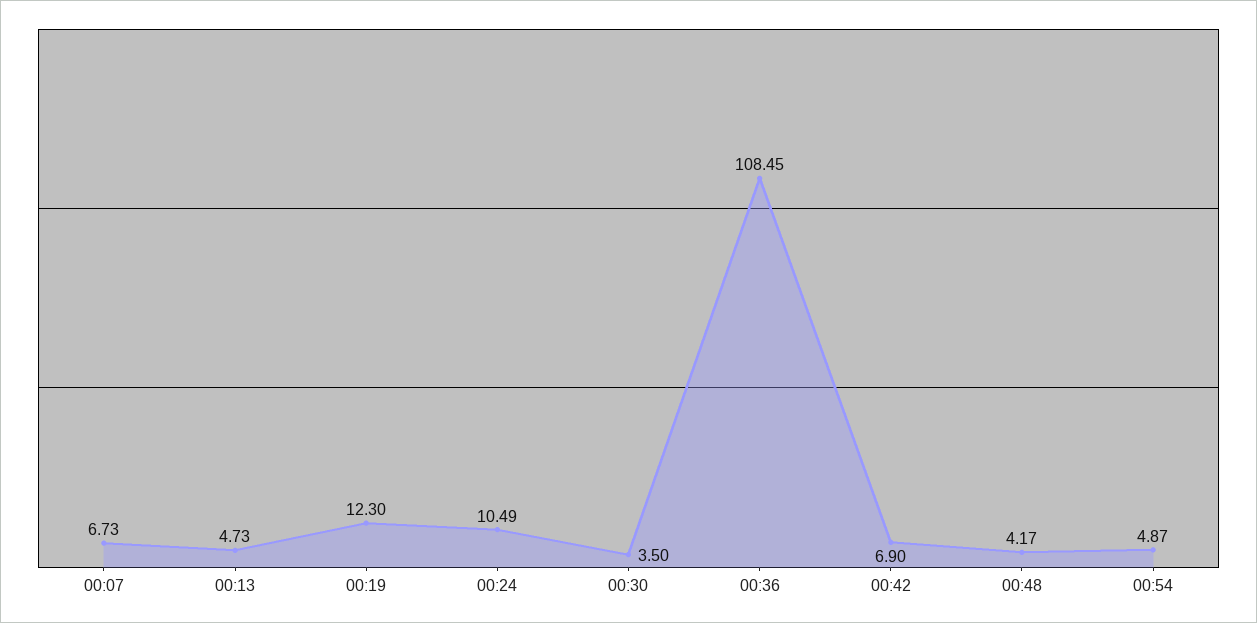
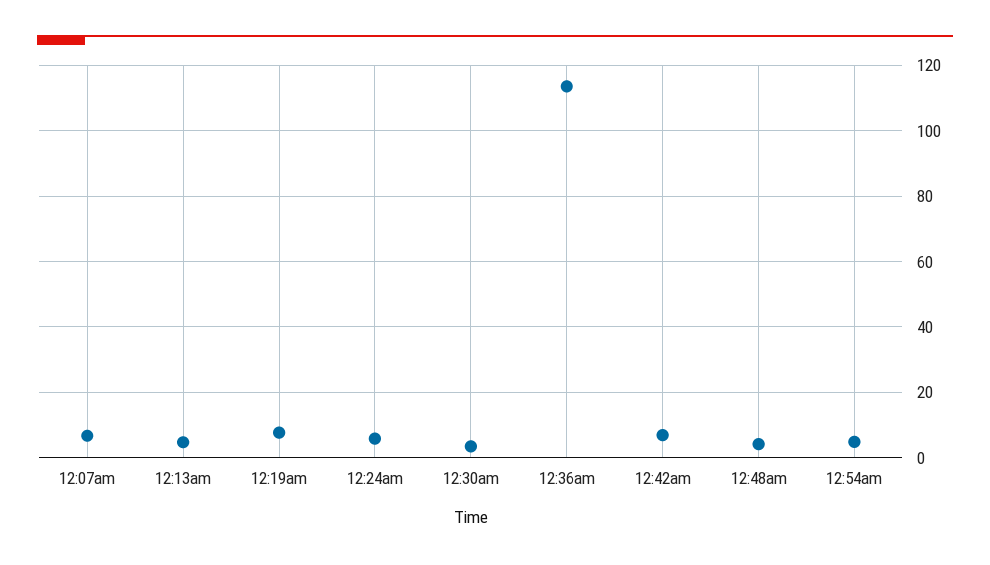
  {
    "00:07": 6.73,
    "00:13": 4.73,
-   "00:19": 12.3,
+   "00:19": 8,
-   "00:24": 10.49,
+   "00:24": 6,
    "00:30": 3.5,
-   "00:36": 108.45,
+   "00:36": 114,
    "00:42": 6.9,
    "00:48": 4.17,
    "00:54": 4.87
  }

